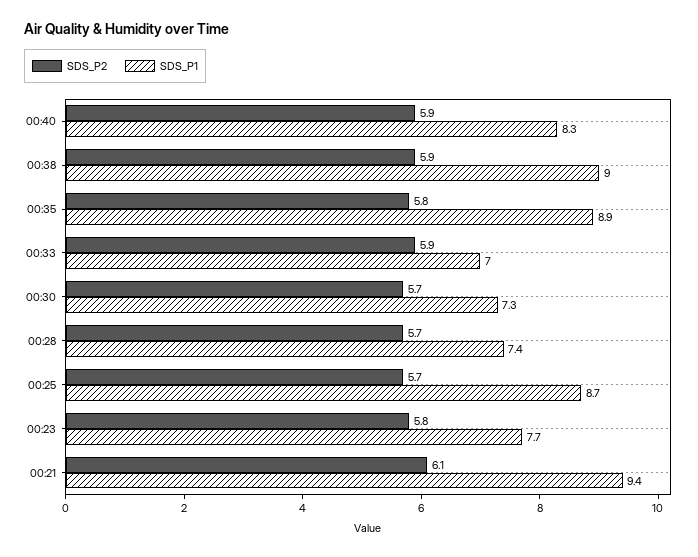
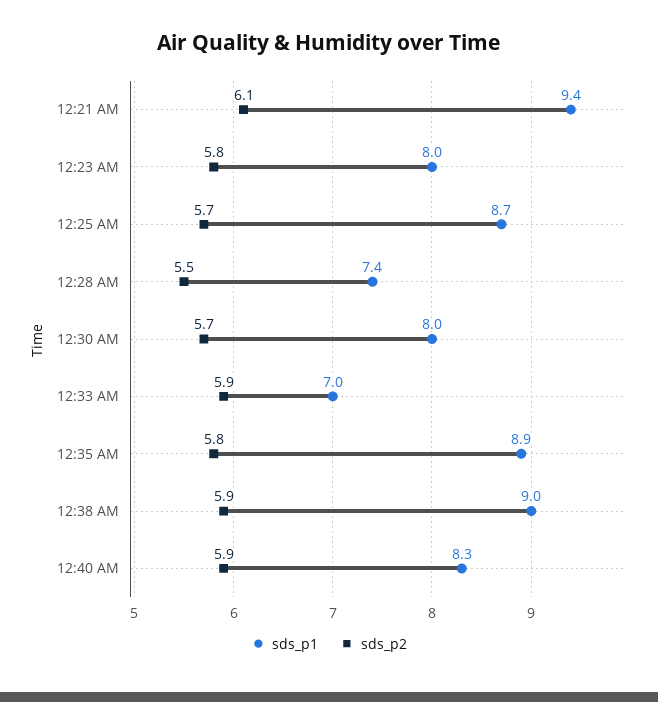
  {
    "SDS_P2": {
      "00:40": 5.9,
      "00:38": 5.9,
      "00:35": 5.8,
      "00:33": 5.9,
      "00:30": 5.7,
-     "00:28": 5.7,
+     "00:28": 5.5,
      "00:25": 5.7,
      "00:23": 5.8,
      "00:21": 6.1
    },
    "SDS_P1": {
      "00:40": 8.3,
      "00:38": 9,
      "00:35": 8.9,
      "00:33": 7,
-     "00:30": 7.3,
+     "00:30": 8,
      "00:28": 7.4,
      "00:25": 8.7,
-     "00:23": 7.7,
+     "00:23": 8,
      "00:21": 9.4
    }
  }

